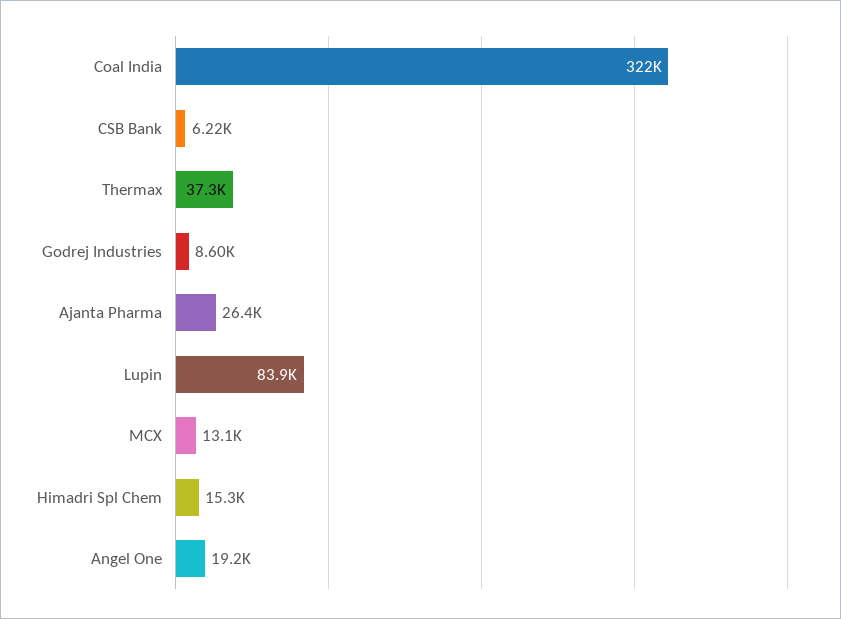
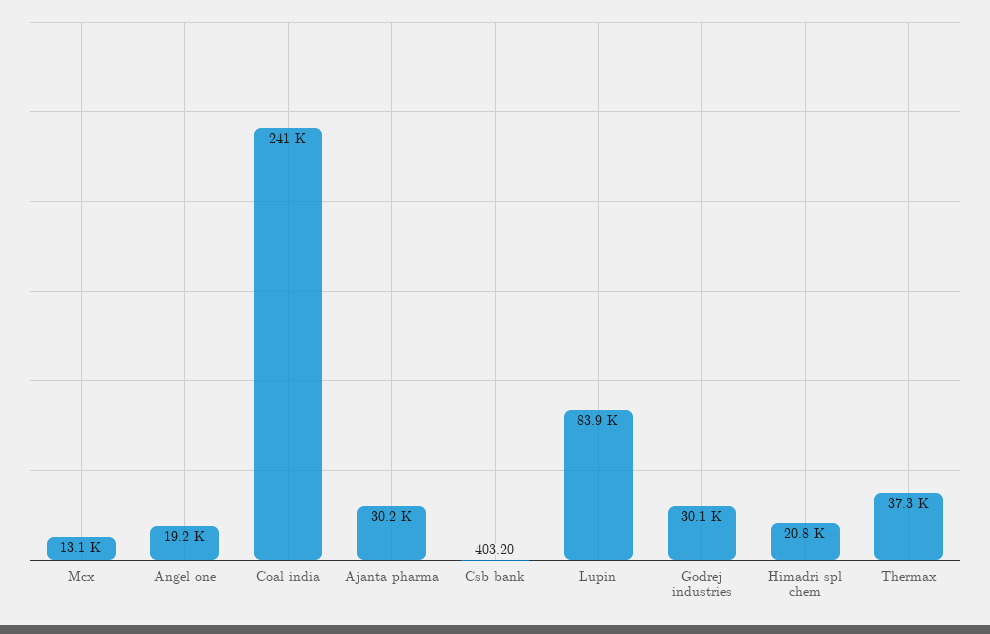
  {
-   "Coal India": 322000,
+   "Coal India": 241000,
-   "CSB Bank": 6220,
+   "CSB Bank": 403.2,
    "Thermax": 37300,
-   "Godrej Industries": 8600,
+   "Godrej Industries": 30100,
-   "Ajanta Pharma": 26400,
+   "Ajanta Pharma": 30200,
    "Lupin": 83900,
    "MCX": 13100,
-   "Himadri Spl Chem": 15300,
+   "Himadri Spl Chem": 20800,
    "Angel One": 19200
  }

